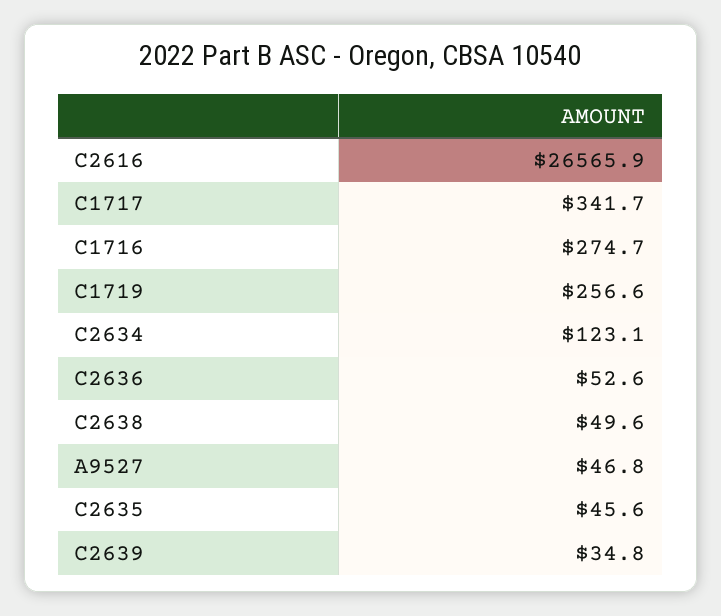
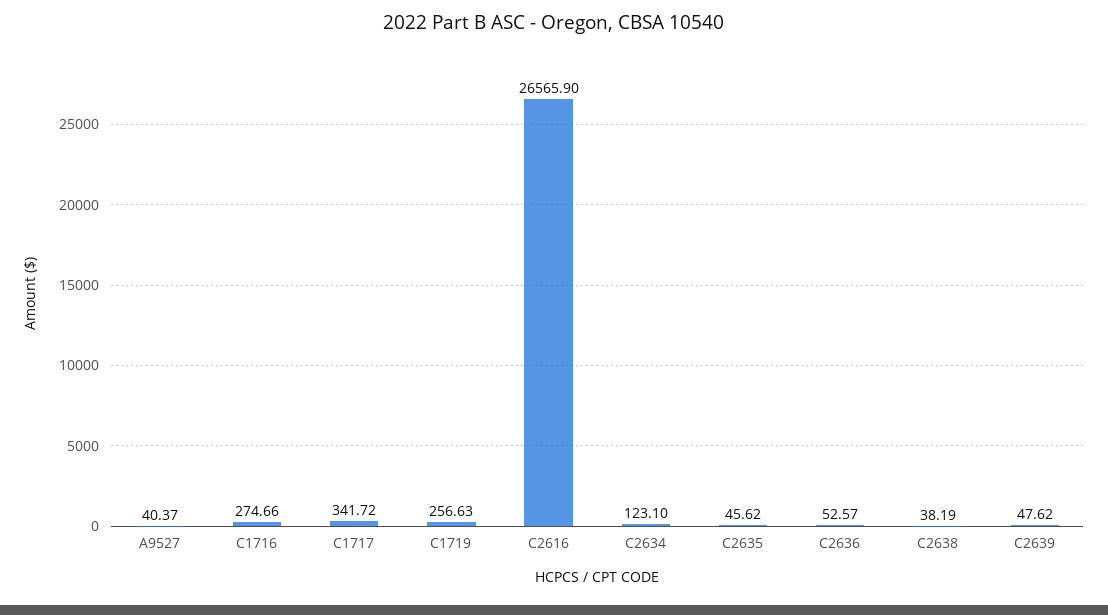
  {
    "C2616": 26565.9,
    "C1717": 341.72,
    "C1716": 274.66,
    "C1719": 256.63,
    "C2634": 123.1,
    "C2636": 52.57,
-   "C2638": 49.6,
+   "C2638": 38.19,
-   "A9527": 46.8,
+   "A9527": 40.37,
    "C2635": 45.62,
-   "C2639": 34.8
+   "C2639": 47.62
  }

